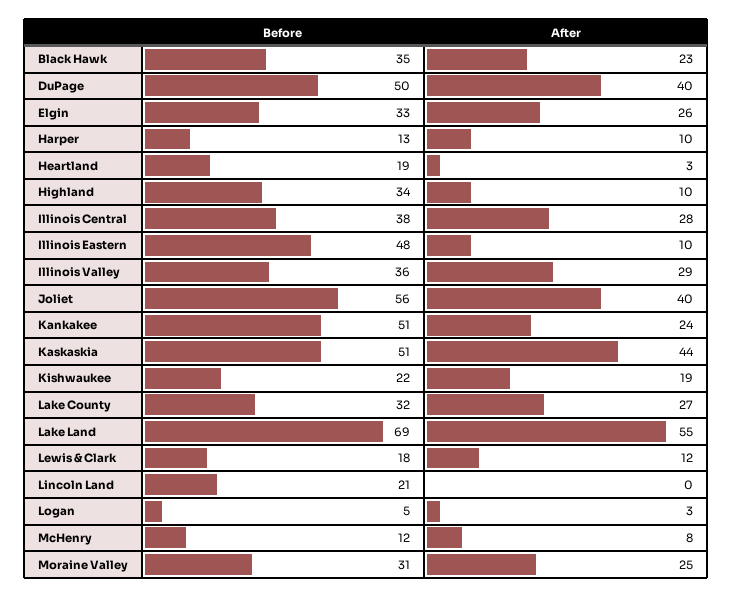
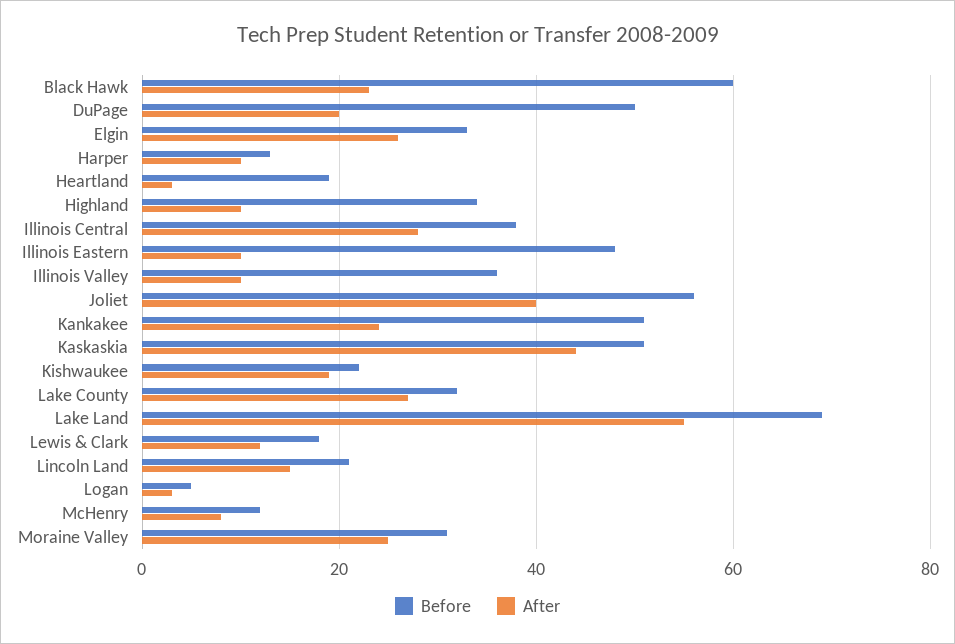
  {
    "Before": {
-     "Black Hawk": 35,
+     "Black Hawk": 60,
      "DuPage": 50,
      "Elgin": 33,
      "Harper": 13,
      "Heartland": 19,
      "Highland": 34,
      "Illinois Central": 38,
      "Illinois Eastern": 48,
      "Illinois Valley": 36,
      "Joliet": 56,
      "Kankakee": 51,
      "Kaskaskia": 51,
      "Kishwaukee": 22,
      "Lake County": 32,
      "Lake Land": 69,
      "Lewis & Clark": 18,
      "Lincoln Land": 21,
      "Logan": 5,
      "McHenry": 12,
      "Moraine Valley": 31
    },
    "After": {
      "Black Hawk": 23,
-     "DuPage": 40,
+     "DuPage": 20,
      "Elgin": 26,
      "Harper": 10,
      "Heartland": 3,
      "Highland": 10,
      "Illinois Central": 28,
      "Illinois Eastern": 10,
-     "Illinois Valley": 29,
+     "Illinois Valley": 10,
      "Joliet": 40,
      "Kankakee": 24,
      "Kaskaskia": 44,
      "Kishwaukee": 19,
      "Lake County": 27,
      "Lake Land": 55,
      "Lewis & Clark": 12,
-     "Lincoln Land": 0,
+     "Lincoln Land": 15,
      "Logan": 3,
      "McHenry": 8,
      "Moraine Valley": 25
    }
  }

